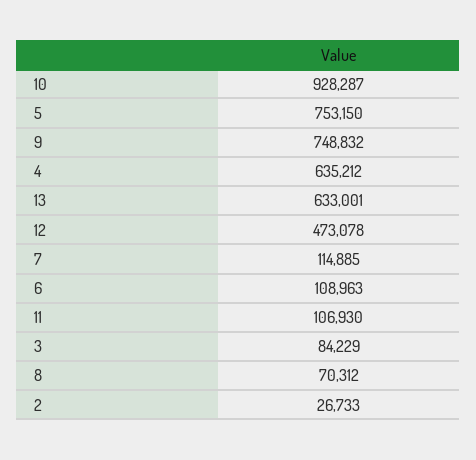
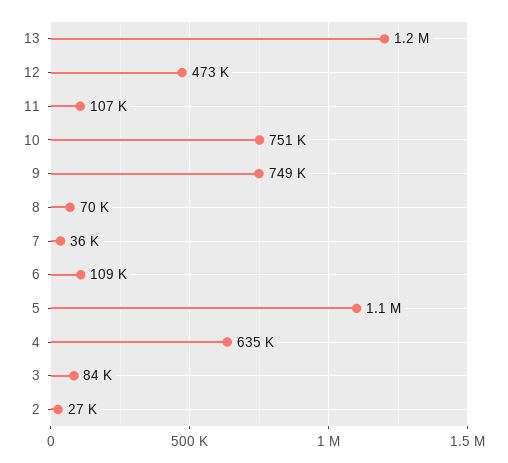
  {
-   "10": 928287,
+   "10": 751000,
-   "5": 753150,
+   "5": 1100000,
    "9": 748832,
    "4": 635212,
-   "13": 633001,
+   "13": 1200000,
    "12": 473078,
-   "7": 114885,
+   "7": 36000,
    "6": 108963,
    "11": 106930,
    "3": 84229,
    "8": 70312,
    "2": 26733
  }

